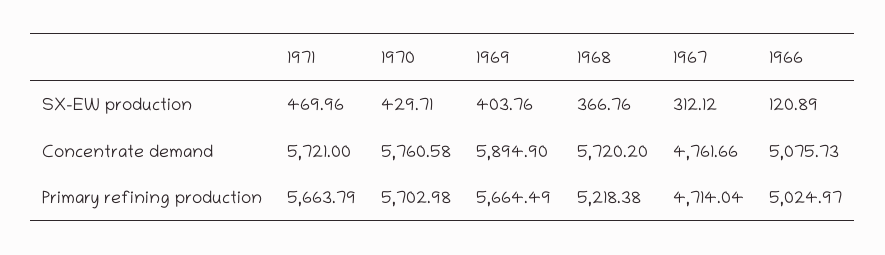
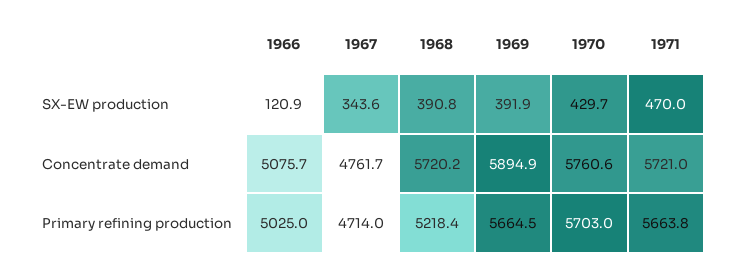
  {
    "1971": {
      "SX-EW production": 469.96,
      "Concentrate demand": 5721,
      "Primary refining production": 5663.79
    },
    "1970": {
      "SX-EW production": 429.71,
      "Concentrate demand": 5760.58,
      "Primary refining production": 5702.98
    },
    "1969": {
-     "SX-EW production": 403.76,
+     "SX-EW production": 391.9,
      "Concentrate demand": 5894.9,
      "Primary refining production": 5664.49
    },
    "1968": {
-     "SX-EW production": 366.76,
+     "SX-EW production": 390.8,
      "Concentrate demand": 5720.2,
      "Primary refining production": 5218.38
    },
    "1967": {
-     "SX-EW production": 312.12,
+     "SX-EW production": 343.6,
      "Concentrate demand": 4761.66,
      "Primary refining production": 4714.04
    },
    "1966": {
      "SX-EW production": 120.89,
      "Concentrate demand": 5075.73,
      "Primary refining production": 5024.97
    }
  }

